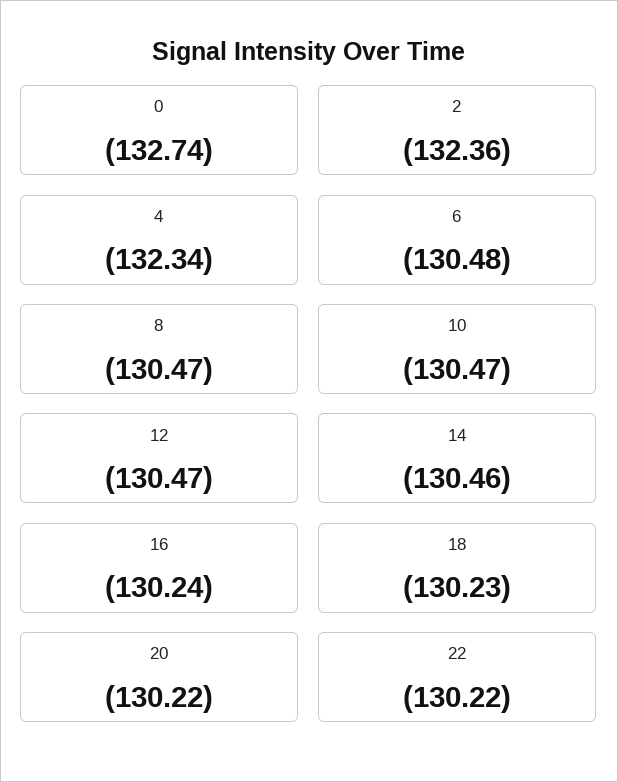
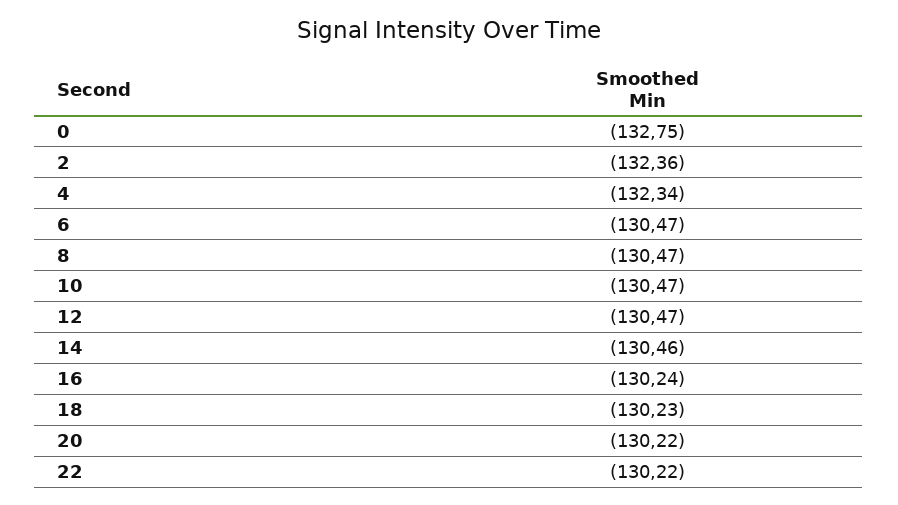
  {
-   "0": -132.74,
+   "0": -132.75,
    "2": -132.36,
    "4": -132.34,
-   "6": -130.48,
+   "6": -130.47,
    "8": -130.47,
    "10": -130.47,
    "12": -130.47,
    "14": -130.46,
    "16": -130.24,
    "18": -130.23,
    "20": -130.22,
    "22": -130.22
  }

